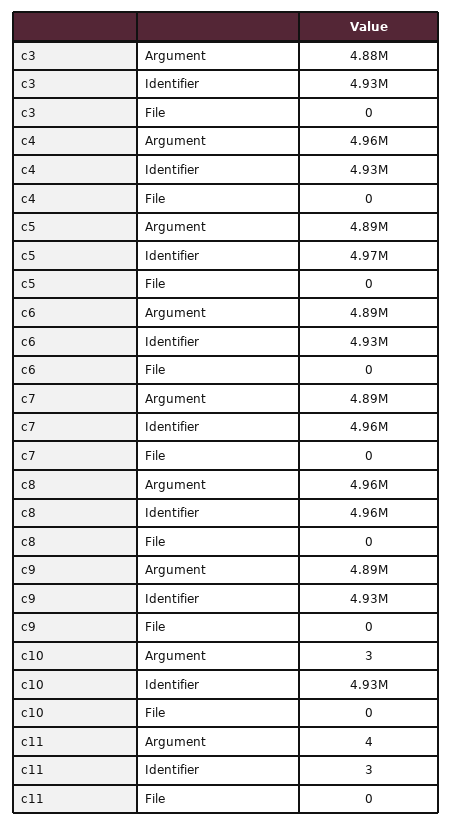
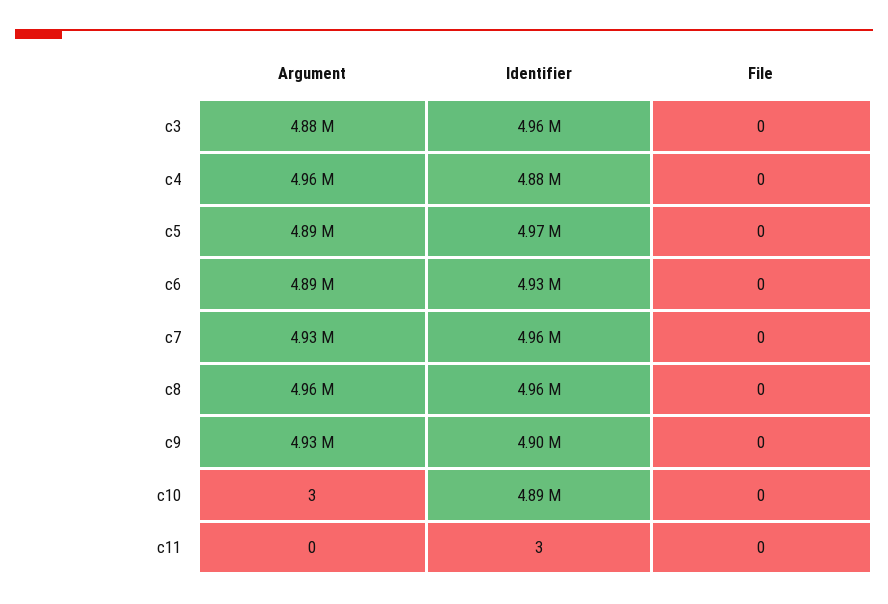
  {
    "c3": {
      "Argument": 4880000,
-     "Identifier": 4930000,
+     "Identifier": 4960000,
      "File": 0
    },
    "c4": {
      "Argument": 4960000,
-     "Identifier": 4930000,
+     "Identifier": 4880000,
      "File": 0
    },
    "c5": {
      "Argument": 4890000,
      "Identifier": 4970000,
      "File": 0
    },
    "c6": {
      "Argument": 4890000,
      "Identifier": 4930000,
      "File": 0
    },
    "c7": {
-     "Argument": 4890000,
+     "Argument": 4930000,
      "Identifier": 4960000,
      "File": 0
    },
    "c8": {
      "Argument": 4960000,
      "Identifier": 4960000,
      "File": 0
    },
    "c9": {
-     "Argument": 4890000,
+     "Argument": 4930000,
-     "Identifier": 4930000,
+     "Identifier": 4900000,
      "File": 0
    },
    "c10": {
      "Argument": 3,
-     "Identifier": 4930000,
+     "Identifier": 4890000,
      "File": 0
    },
    "c11": {
-     "Argument": 4,
+     "Argument": 0,
      "Identifier": 3,
      "File": 0
    }
  }

